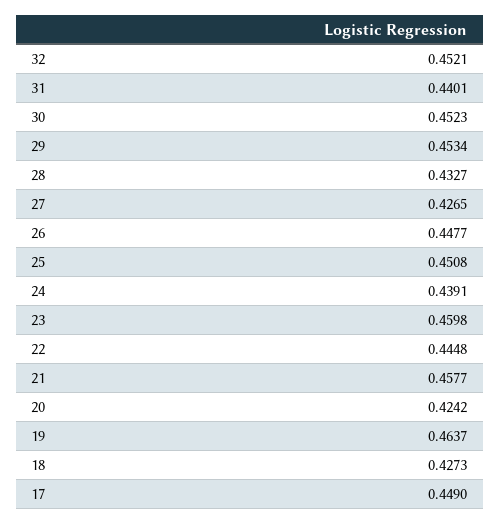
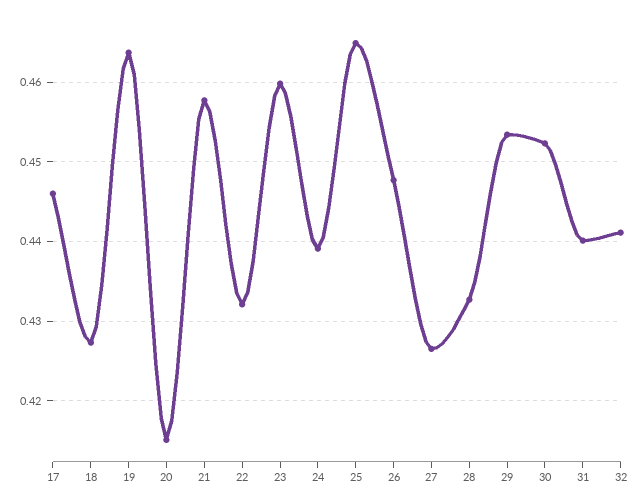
  {
-   "32": 0.4521,
+   "32": 0.441,
    "31": 0.4401,
    "30": 0.4523,
    "29": 0.4534,
    "28": 0.4327,
    "27": 0.4265,
    "26": 0.4477,
-   "25": 0.4508,
+   "25": 0.465,
    "24": 0.4391,
    "23": 0.4598,
-   "22": 0.4448,
+   "22": 0.432,
    "21": 0.4577,
-   "20": 0.4242,
+   "20": 0.415,
    "19": 0.4637,
    "18": 0.4273,
-   "17": 0.449
+   "17": 0.446
  }

